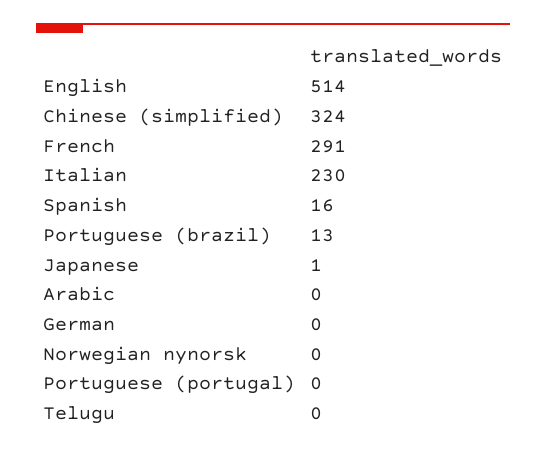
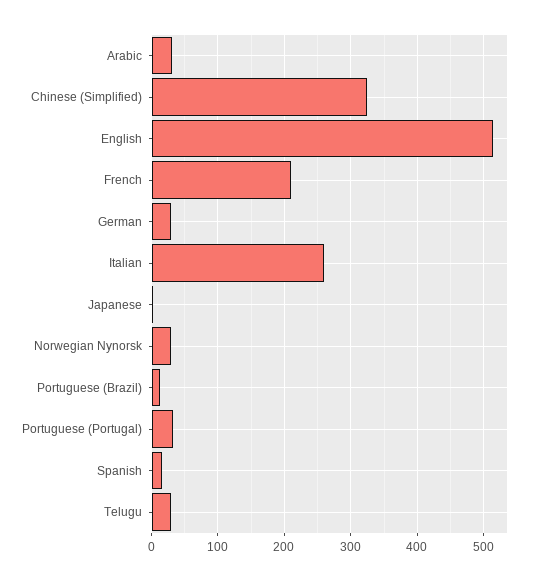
  {
    "English": 514,
    "Chinese (simplified)": 324,
-   "French": 291,
+   "French": 210,
-   "Italian": 230,
+   "Italian": 260,
    "Spanish": 16,
    "Portuguese (brazil)": 13,
    "Japanese": 1,
-   "Arabic": 0,
+   "Arabic": 30,
-   "German": 0,
+   "German": 30,
-   "Norwegian nynorsk": 0,
+   "Norwegian nynorsk": 30,
-   "Portuguese (portugal)": 0,
+   "Portuguese (portugal)": 30,
-   "Telugu": 0
+   "Telugu": 30
  }

